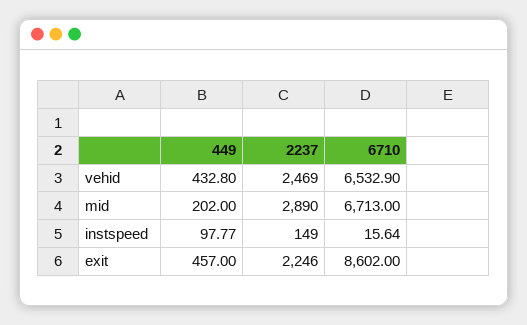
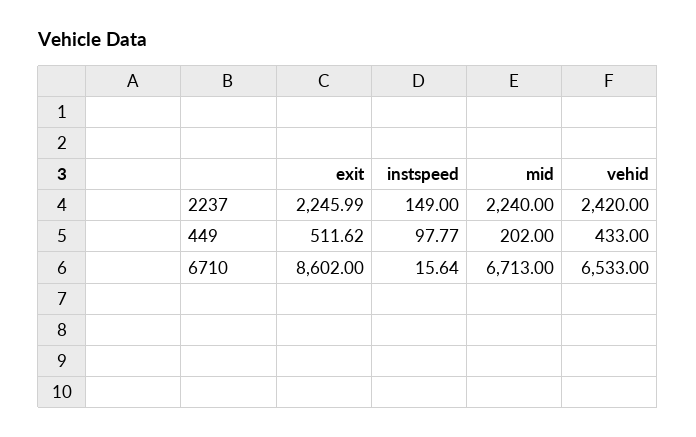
  {
    "449": {
-     "vehid": 432.8,
+     "vehid": 433,
      "mid": 202,
      "instspeed": 97.77,
-     "exit": 457
+     "exit": 511.62
    },
    "2237": {
-     "vehid": 2469,
+     "vehid": 2420,
-     "mid": 2890,
+     "mid": 2240,
      "instspeed": 149,
-     "exit": 2246
+     "exit": 2245.99
    },
    "6710": {
-     "vehid": 6532.9,
+     "vehid": 6533,
      "mid": 6713,
      "instspeed": 15.64,
      "exit": 8602
    }
  }

